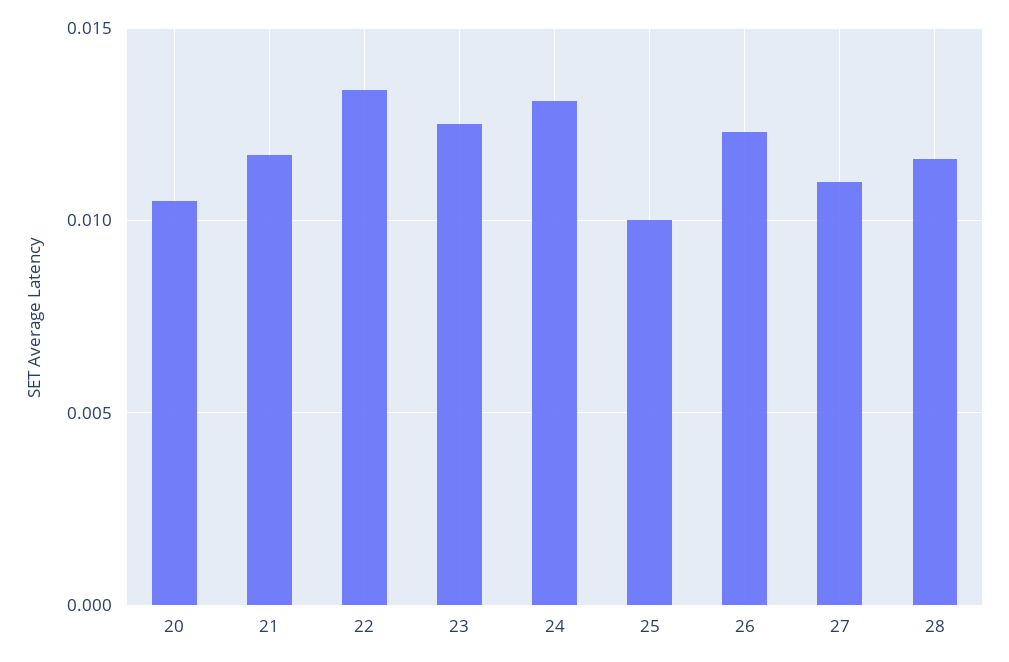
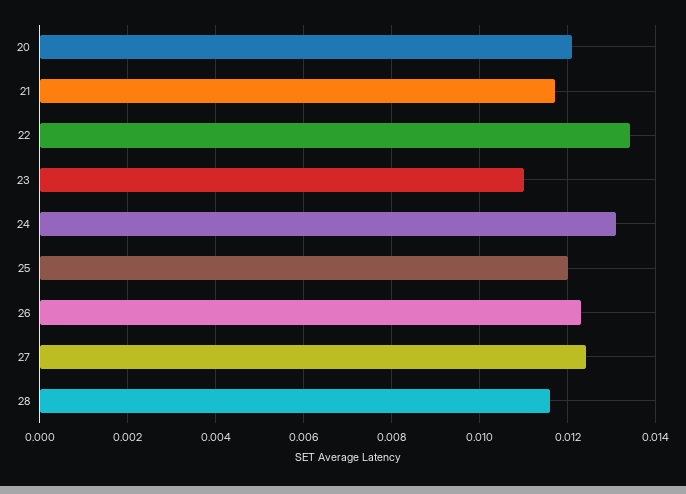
  {
-   "20": 0.0105,
+   "20": 0.012,
    "21": 0.0115,
    "22": 0.0135,
-   "23": 0.0125,
+   "23": 0.011,
    "24": 0.013,
-   "25": 0.01,
+   "25": 0.012,
    "26": 0.0125,
-   "27": 0.011,
+   "27": 0.0125,
    "28": 0.0115
  }

